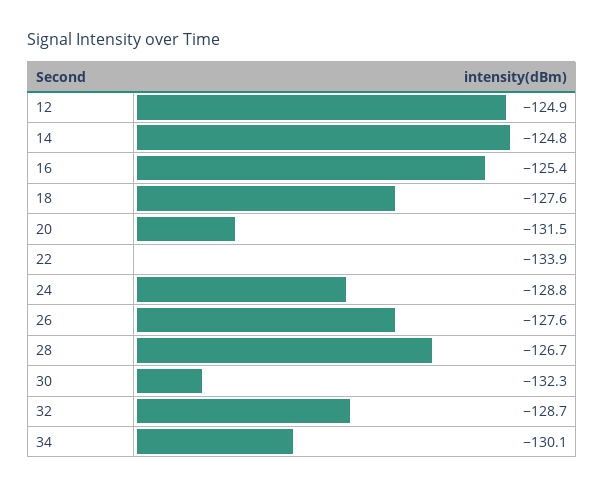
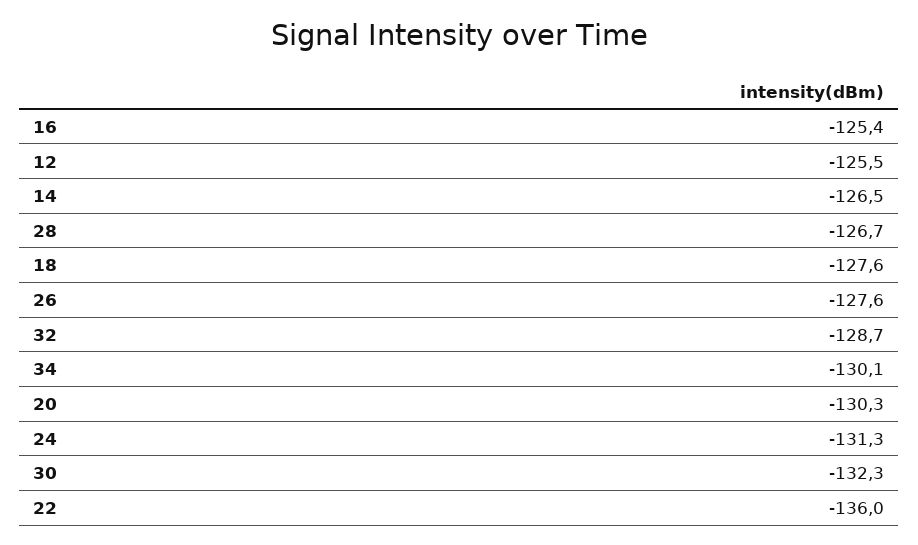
  {
-   "12": -124.9,
+   "12": -125.5,
-   "14": -124.8,
+   "14": -126.5,
    "16": -125.4,
    "18": -127.6,
-   "20": -131.5,
+   "20": -130.3,
-   "22": -133.9,
+   "22": -136,
-   "24": -128.8,
+   "24": -131.3,
    "26": -127.6,
    "28": -126.7,
    "30": -132.3,
    "32": -128.7,
    "34": -130.1
  }

